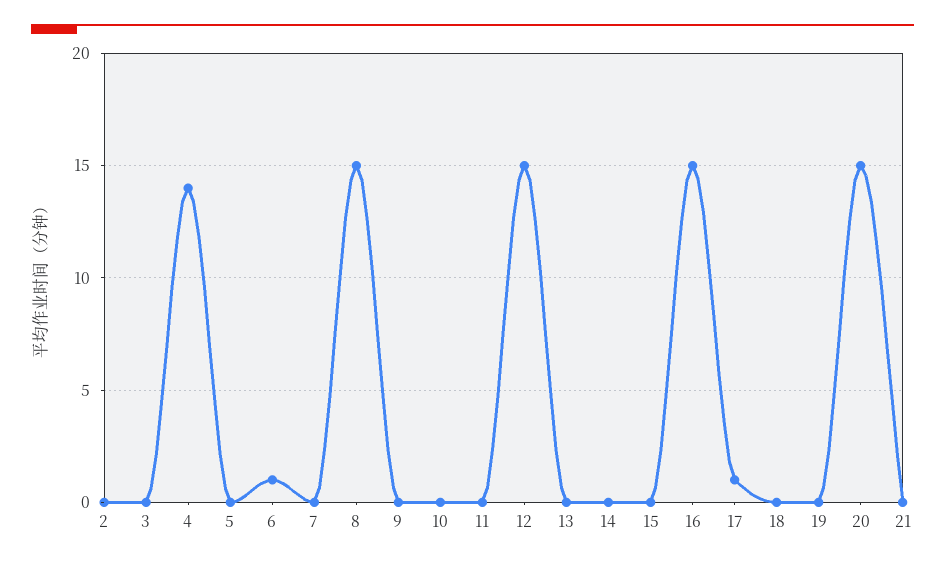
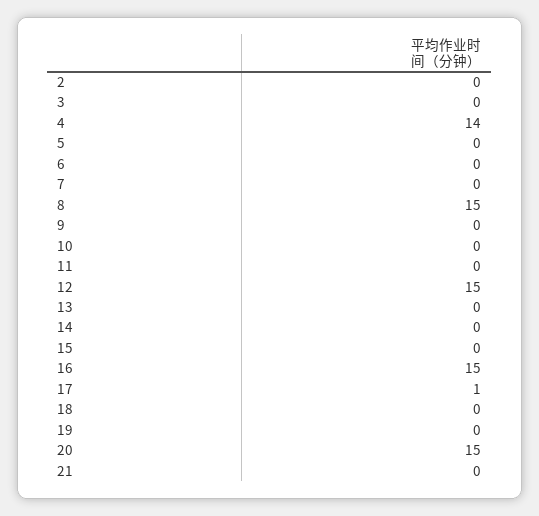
  {
    "2": 0,
    "3": 0,
    "4": 14,
    "5": 0,
-   "6": 1,
+   "6": 0,
    "7": 0,
    "8": 15,
    "9": 0,
    "10": 0,
    "11": 0,
    "12": 15,
    "13": 0,
    "14": 0,
    "15": 0,
    "16": 15,
    "17": 1,
    "18": 0,
    "19": 0,
    "20": 15,
    "21": 0
  }

